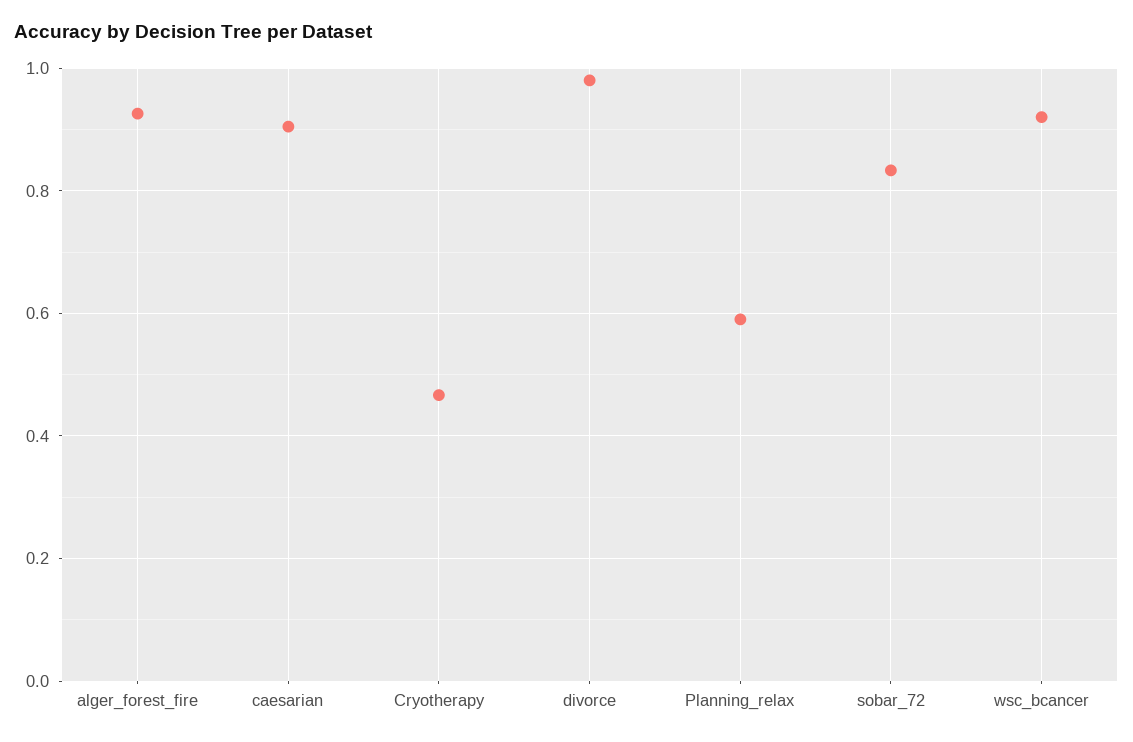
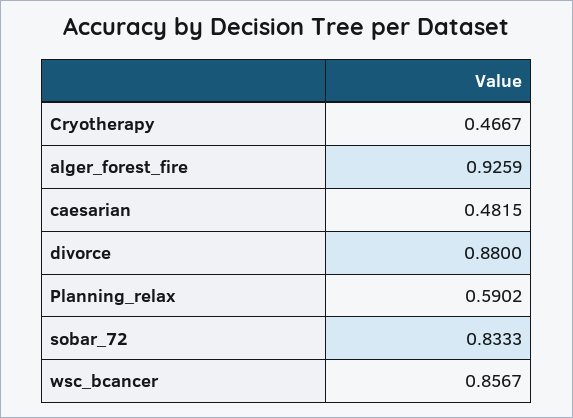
  {
    "alger_forest_fire": 0.9259,
-   "caesarian": 0.9,
+   "caesarian": 0.4815,
    "Cryotherapy": 0.4667,
-   "divorce": 0.98,
+   "divorce": 0.88,
    "Planning_relax": 0.5902,
    "sobar_72": 0.8333,
-   "wsc_bcancer": 0.92
+   "wsc_bcancer": 0.8567
  }

